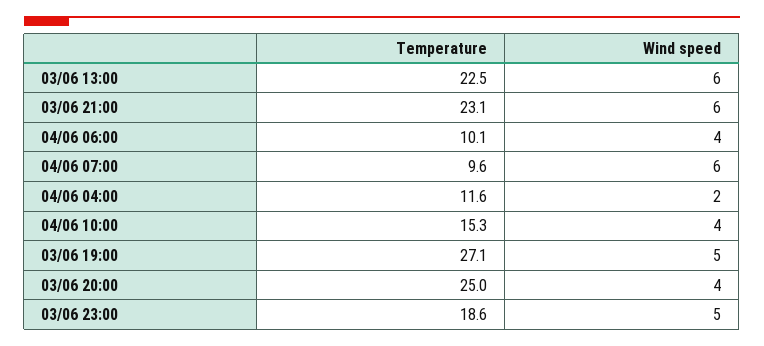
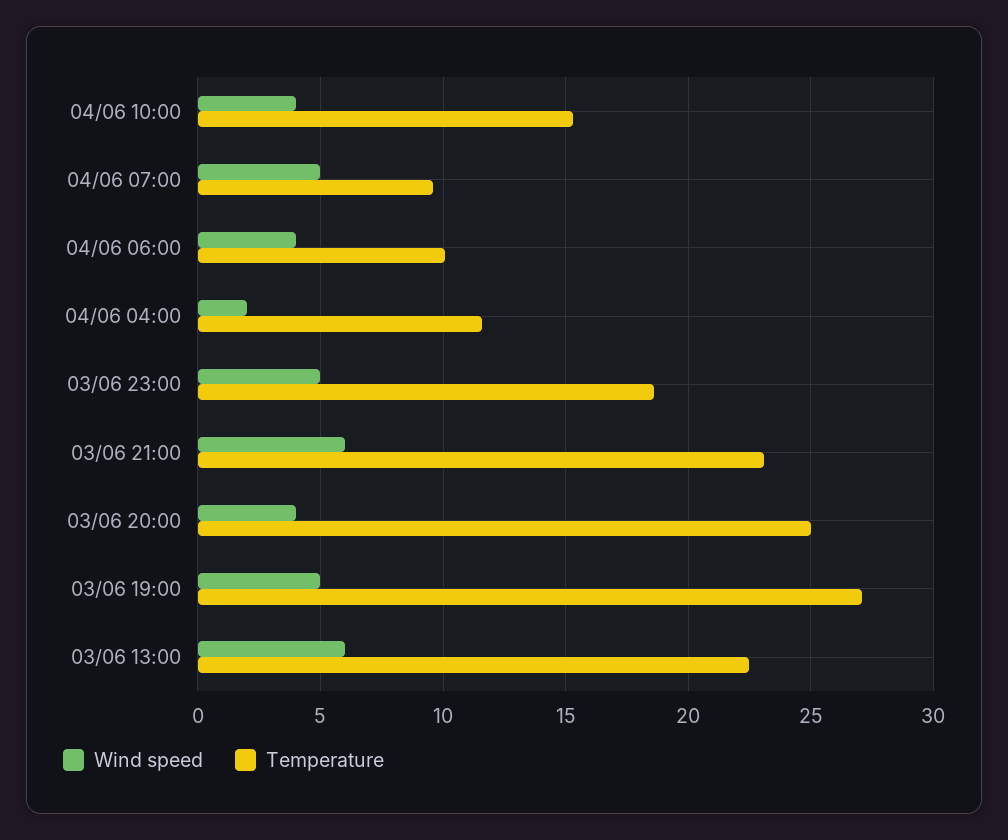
  {
    "Temperature": {
      "03/06 13:00": 22.5,
      "03/06 21:00": 23.1,
      "04/06 06:00": 10.1,
      "04/06 07:00": 9.6,
      "04/06 04:00": 11.6,
      "04/06 10:00": 15.3,
      "03/06 19:00": 27.1,
      "03/06 20:00": 25,
      "03/06 23:00": 18.6
    },
    "Wind speed": {
      "03/06 13:00": 6,
      "03/06 21:00": 6,
      "04/06 06:00": 4,
-     "04/06 07:00": 6,
+     "04/06 07:00": 5,
      "04/06 04:00": 2,
      "04/06 10:00": 4,
      "03/06 19:00": 5,
      "03/06 20:00": 4,
      "03/06 23:00": 5
    }
  }

